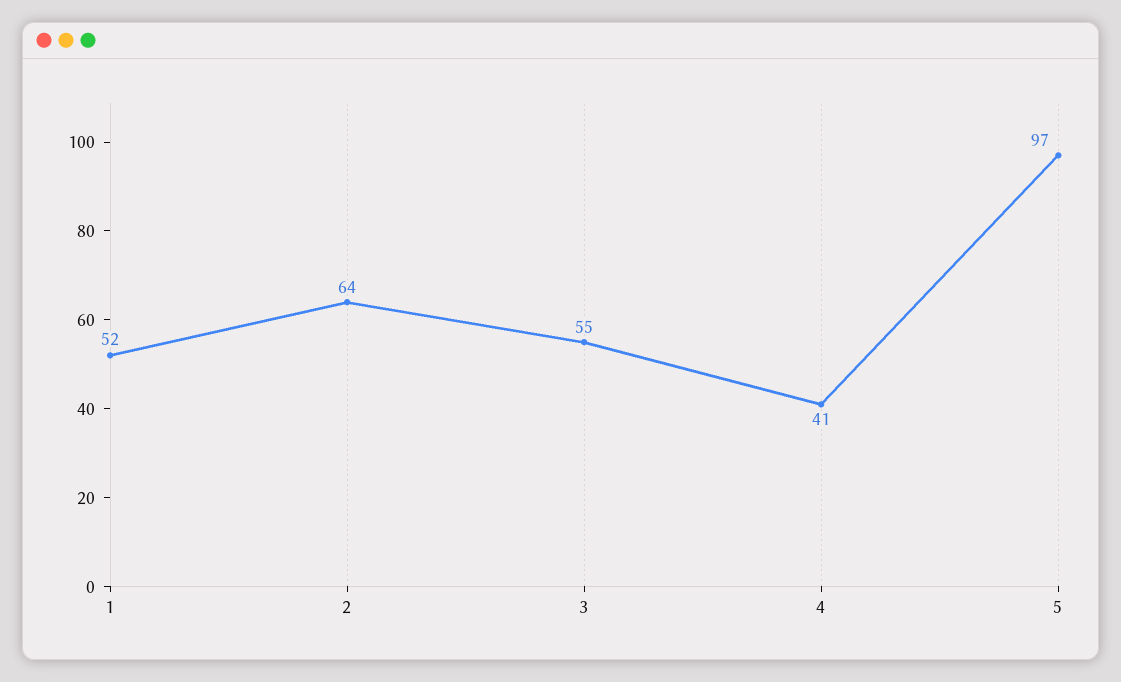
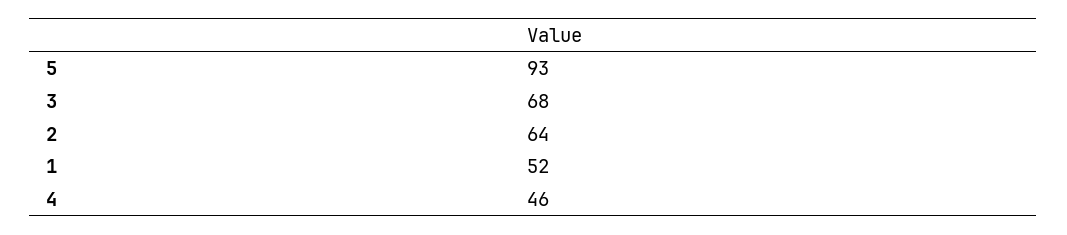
  {
    "1": 52,
    "2": 64,
-   "3": 55,
+   "3": 68,
-   "4": 41,
+   "4": 46,
-   "5": 97
+   "5": 93
  }

